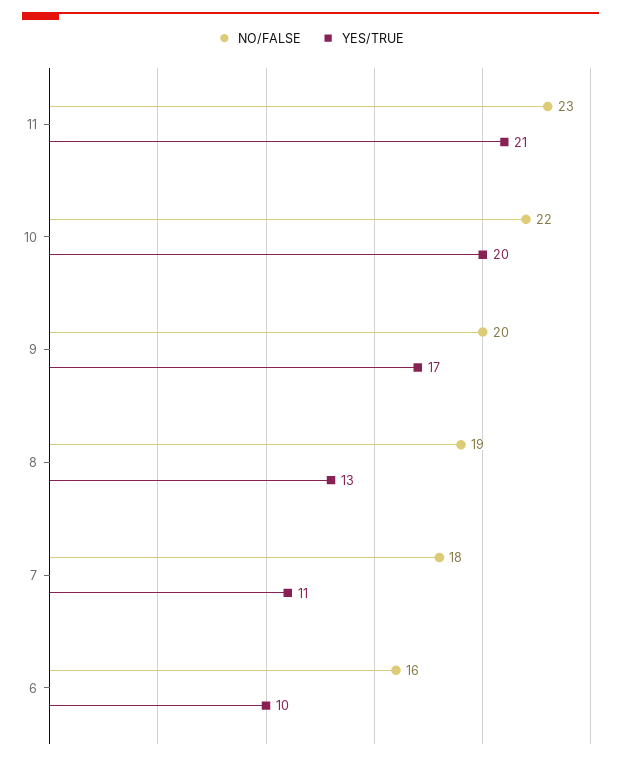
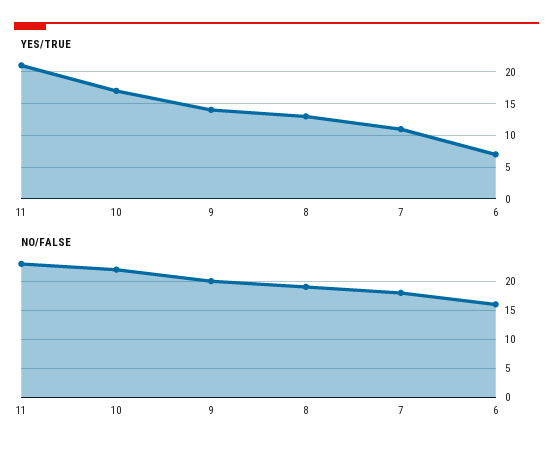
  {
    "NO/FALSE": {
      "11": 23,
      "10": 22,
      "9": 20,
      "8": 19,
      "7": 18,
      "6": 16
    },
    "YES/TRUE": {
      "11": 21,
-     "10": 20,
+     "10": 17,
-     "9": 17,
+     "9": 14,
      "8": 13,
      "7": 11,
-     "6": 10
+     "6": 7
    }
  }

